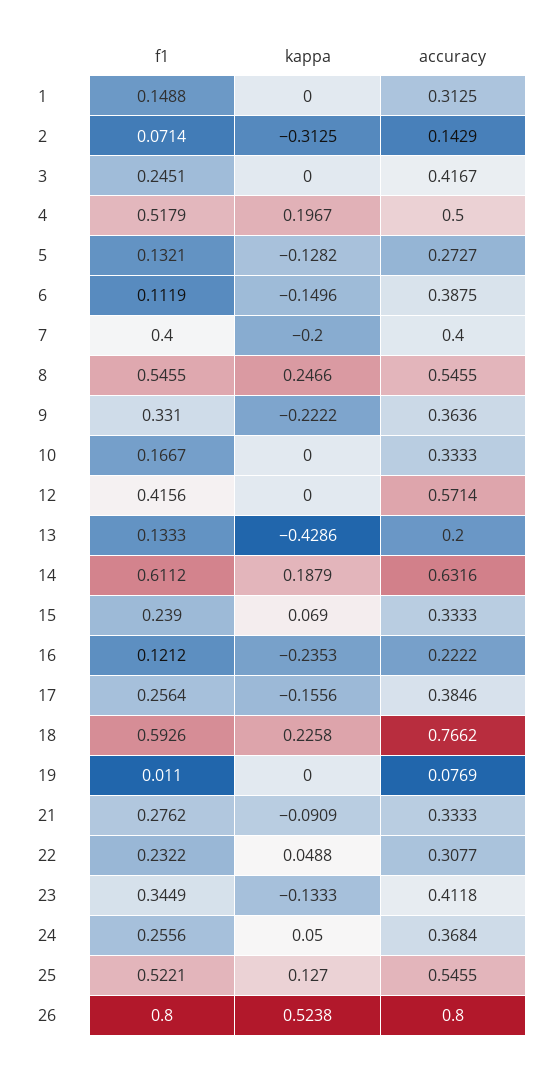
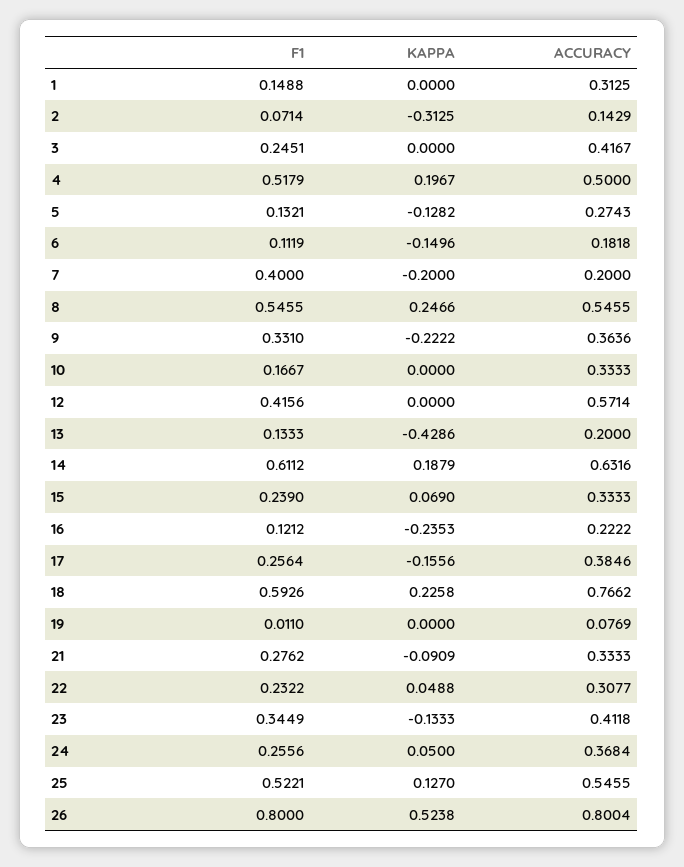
  {
    "f1": {
      "1": 0.1488,
      "2": 0.0714,
      "3": 0.2451,
      "4": 0.5179,
      "5": 0.1321,
      "6": 0.1119,
      "7": 0.4,
      "8": 0.5455,
      "9": 0.331,
      "10": 0.1667,
      "12": 0.4156,
      "13": 0.1333,
      "14": 0.6112,
      "15": 0.239,
      "16": 0.1212,
      "17": 0.2564,
      "18": 0.5926,
      "19": 0.011,
      "21": 0.2762,
      "22": 0.2322,
      "23": 0.3449,
      "24": 0.2556,
      "25": 0.5221,
      "26": 0.8
    },
    "kappa": {
      "1": 0,
      "2": -0.3125,
      "3": 0,
      "4": 0.1967,
      "5": -0.1282,
      "6": -0.1496,
      "7": -0.2,
      "8": 0.2466,
      "9": -0.2222,
      "10": 0,
      "12": 0,
      "13": -0.4286,
      "14": 0.1879,
      "15": 0.069,
      "16": -0.2353,
      "17": -0.1556,
      "18": 0.2258,
      "19": 0,
      "21": -0.0909,
      "22": 0.0488,
      "23": -0.1333,
      "24": 0.05,
      "25": 0.127,
      "26": 0.5238
    },
    "accuracy": {
      "1": 0.3125,
      "2": 0.1429,
      "3": 0.4167,
      "4": 0.5,
-     "5": 0.2727,
+     "5": 0.2743,
-     "6": 0.3875,
+     "6": 0.1818,
-     "7": 0.4,
+     "7": 0.2,
      "8": 0.5455,
      "9": 0.3636,
      "10": 0.3333,
      "12": 0.5714,
      "13": 0.2,
      "14": 0.6316,
      "15": 0.3333,
      "16": 0.2222,
      "17": 0.3846,
      "18": 0.7662,
      "19": 0.0769,
      "21": 0.3333,
      "22": 0.3077,
      "23": 0.4118,
      "24": 0.3684,
      "25": 0.5455,
-     "26": 0.8
+     "26": 0.8004
    }
  }

